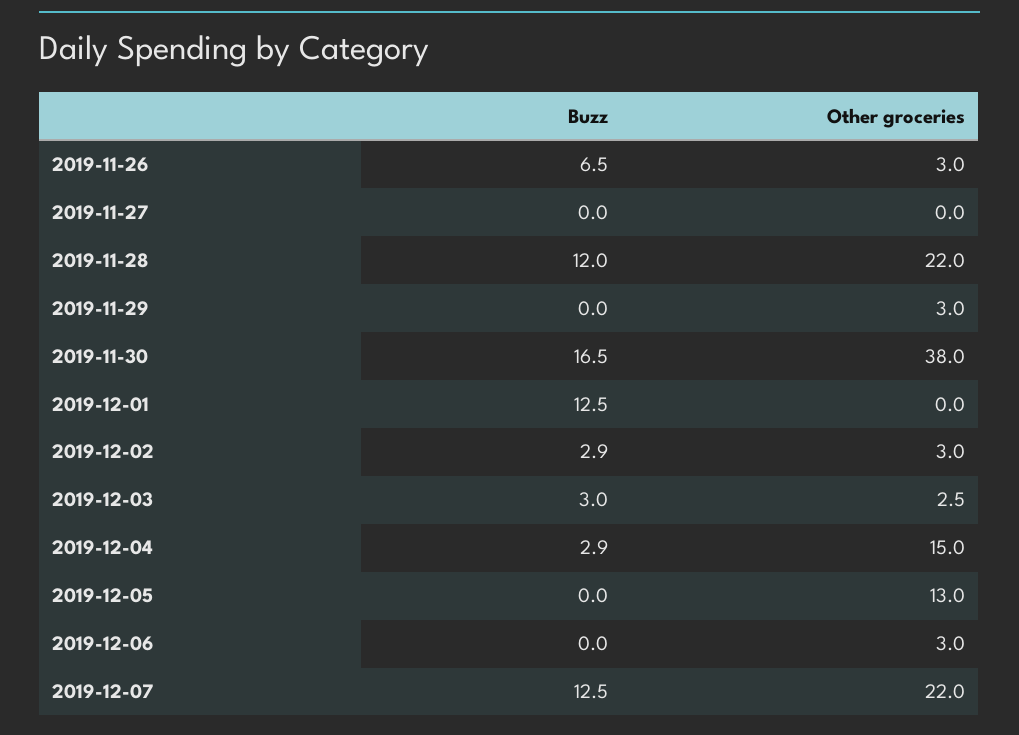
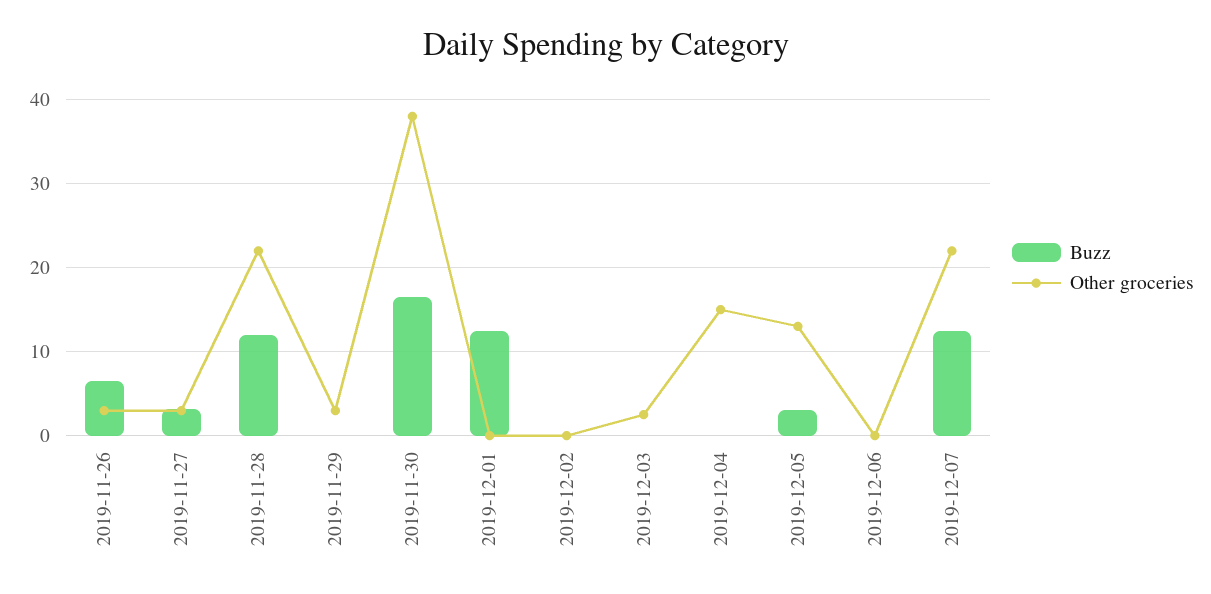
  {
    "Buzz": {
      "2019-11-26": 6.5,
-     "2019-11-27": 0,
+     "2019-11-27": 3,
      "2019-11-28": 12,
      "2019-11-29": 0,
      "2019-11-30": 16.5,
      "2019-12-01": 12.5,
-     "2019-12-02": 2.9,
+     "2019-12-02": 0,
-     "2019-12-03": 3,
+     "2019-12-03": 0,
-     "2019-12-04": 2.9,
+     "2019-12-04": 0,
-     "2019-12-05": 0,
+     "2019-12-05": 3,
      "2019-12-06": 0,
      "2019-12-07": 12.5
    },
    "Other groceries": {
      "2019-11-26": 3,
-     "2019-11-27": 0,
+     "2019-11-27": 3,
      "2019-11-28": 22,
      "2019-11-29": 3,
      "2019-11-30": 38,
      "2019-12-01": 0,
-     "2019-12-02": 3,
+     "2019-12-02": 0,
      "2019-12-03": 2.5,
      "2019-12-04": 15,
      "2019-12-05": 13,
-     "2019-12-06": 3,
+     "2019-12-06": 0,
      "2019-12-07": 22
    }
  }

